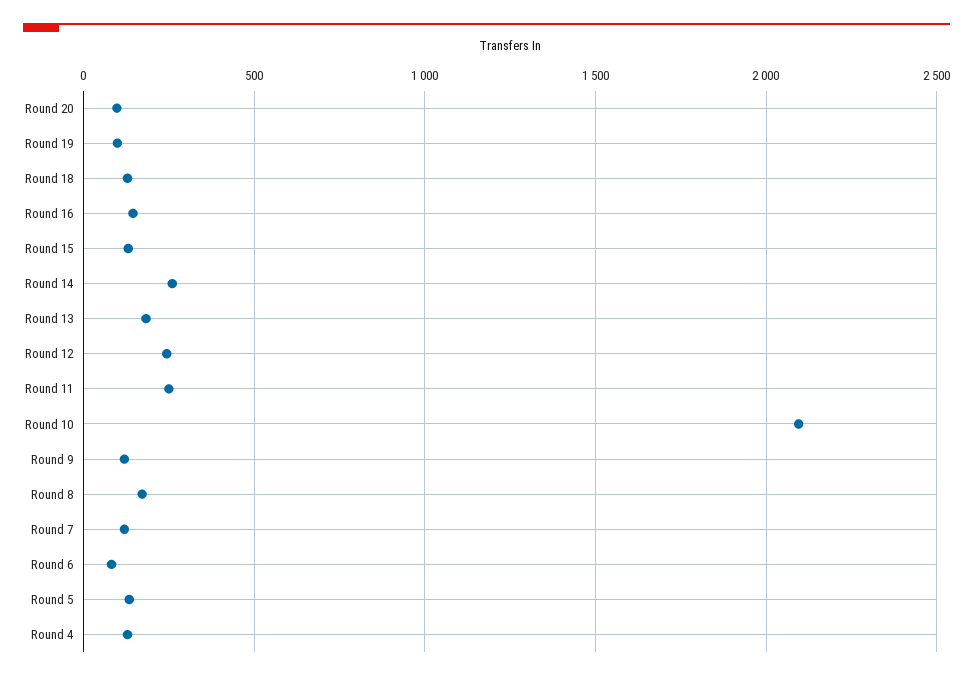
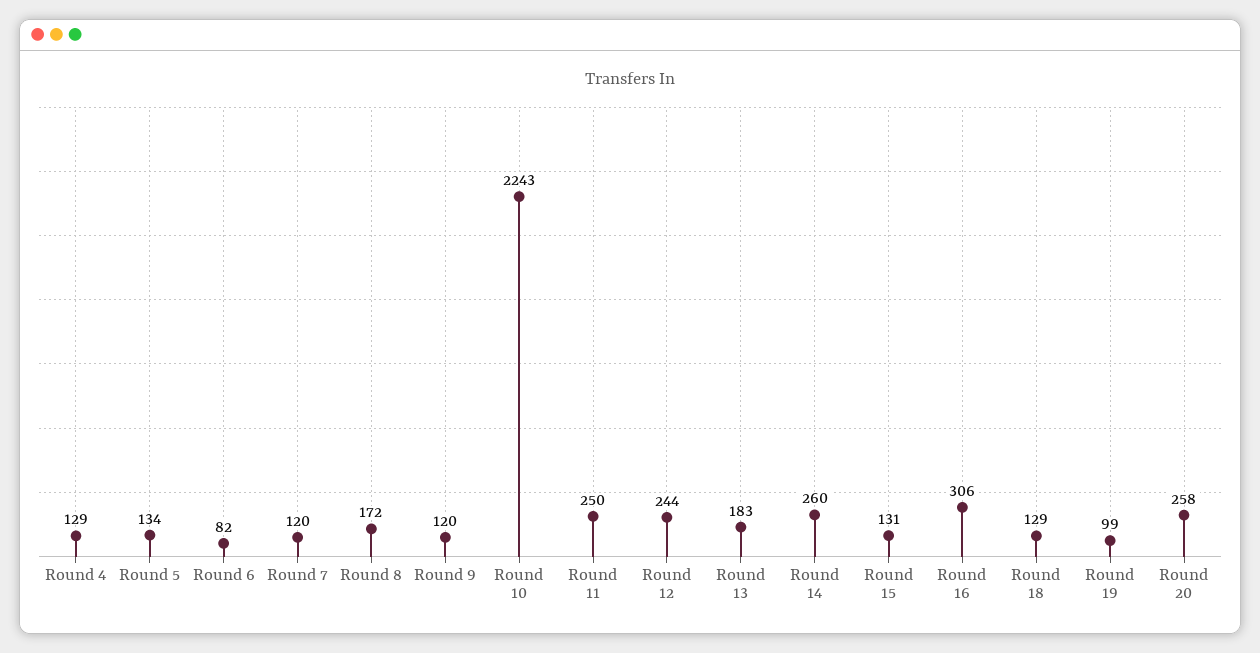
  {
-   "Round 20": 100,
+   "Round 20": 258,
    "Round 19": 99,
    "Round 18": 129,
-   "Round 16": 150,
+   "Round 16": 306,
    "Round 15": 131,
    "Round 14": 260,
    "Round 13": 183,
    "Round 12": 244,
    "Round 11": 250,
-   "Round 10": 2100,
+   "Round 10": 2243,
    "Round 9": 120,
    "Round 8": 172,
    "Round 7": 120,
    "Round 6": 82,
    "Round 5": 134,
    "Round 4": 129
  }

